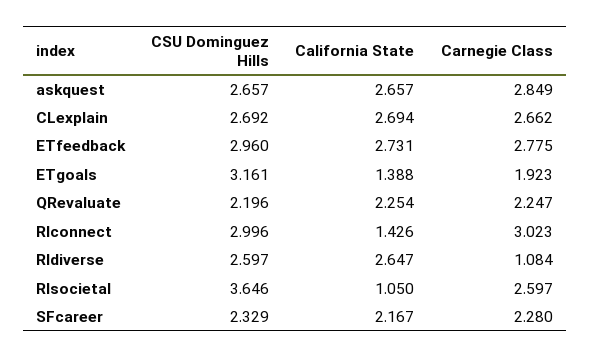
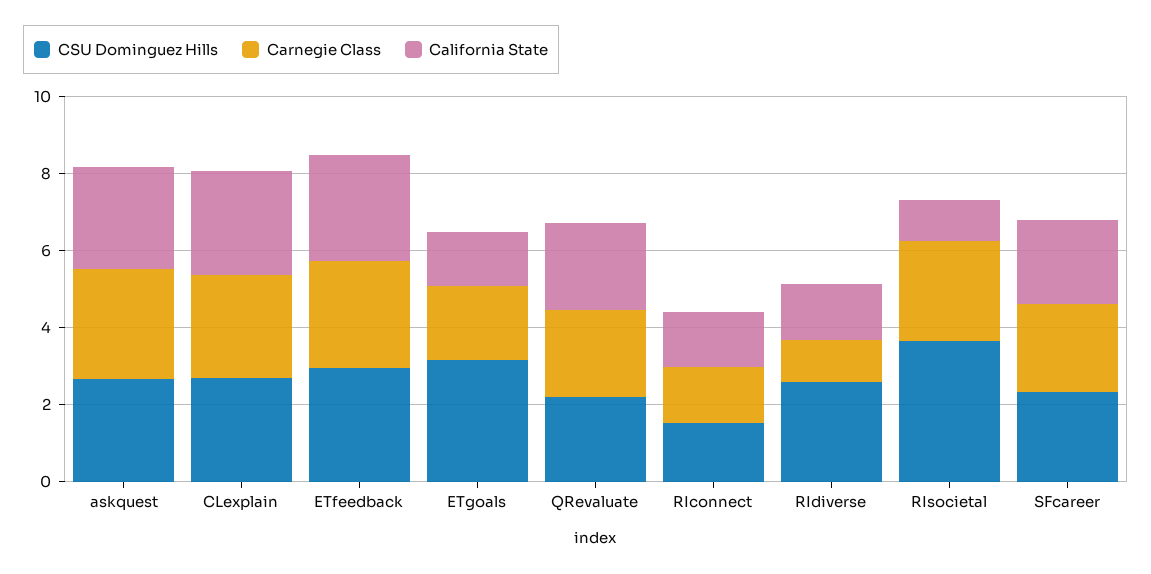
  {
    "CSU Dominguez Hills": {
      "askquest": 2.657,
      "CLexplain": 2.692,
      "ETfeedback": 2.96,
      "ETgoals": 3.161,
      "QRevaluate": 2.196,
-     "RIconnect": 2.996,
+     "RIconnect": 1.5,
      "RIdiverse": 2.597,
      "RIsocietal": 3.646,
      "SFcareer": 2.329
    },
    "California State": {
      "askquest": 2.657,
      "CLexplain": 2.694,
      "ETfeedback": 2.731,
      "ETgoals": 1.388,
      "QRevaluate": 2.254,
      "RIconnect": 1.426,
-     "RIdiverse": 2.647,
+     "RIdiverse": 1.5,
      "RIsocietal": 1.05,
      "SFcareer": 2.167
    },
    "Carnegie Class": {
      "askquest": 2.849,
      "CLexplain": 2.662,
      "ETfeedback": 2.775,
      "ETgoals": 1.923,
      "QRevaluate": 2.247,
-     "RIconnect": 3.023,
+     "RIconnect": 1.5,
      "RIdiverse": 1.084,
      "RIsocietal": 2.597,
      "SFcareer": 2.28
    }
  }

